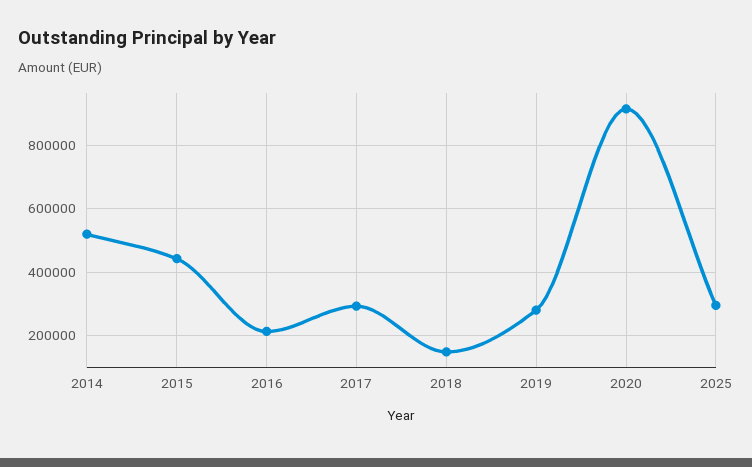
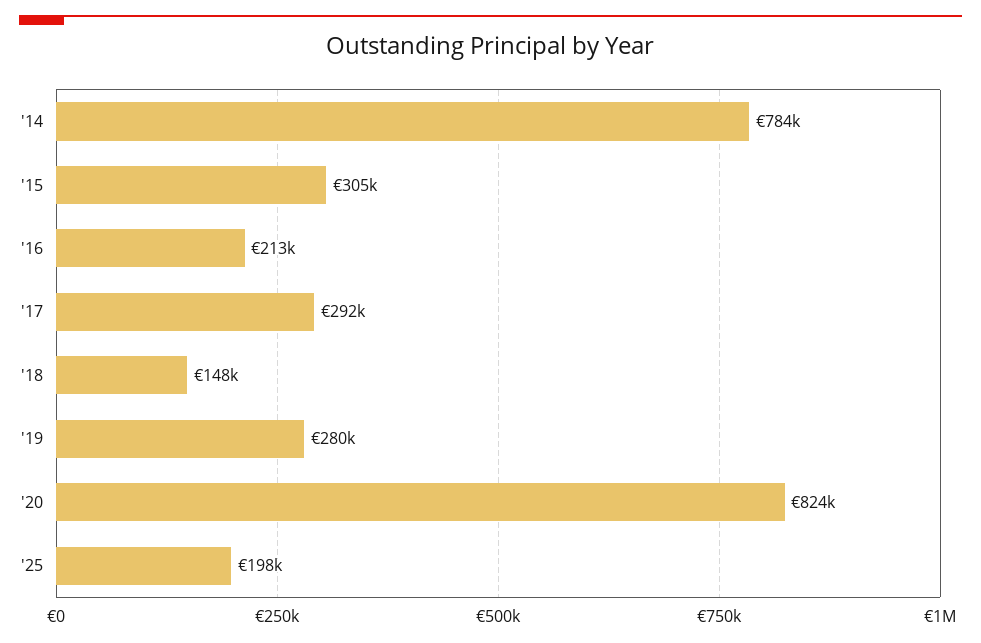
  {
-   "2014": 520000,
+   "2014": 784000,
-   "2015": 440000,
+   "2015": 305000,
    "2016": 213000,
    "2017": 292000,
    "2018": 148000,
    "2019": 280000,
-   "2020": 920000,
+   "2020": 824000,
-   "2025": 300000
+   "2025": 198000
  }

